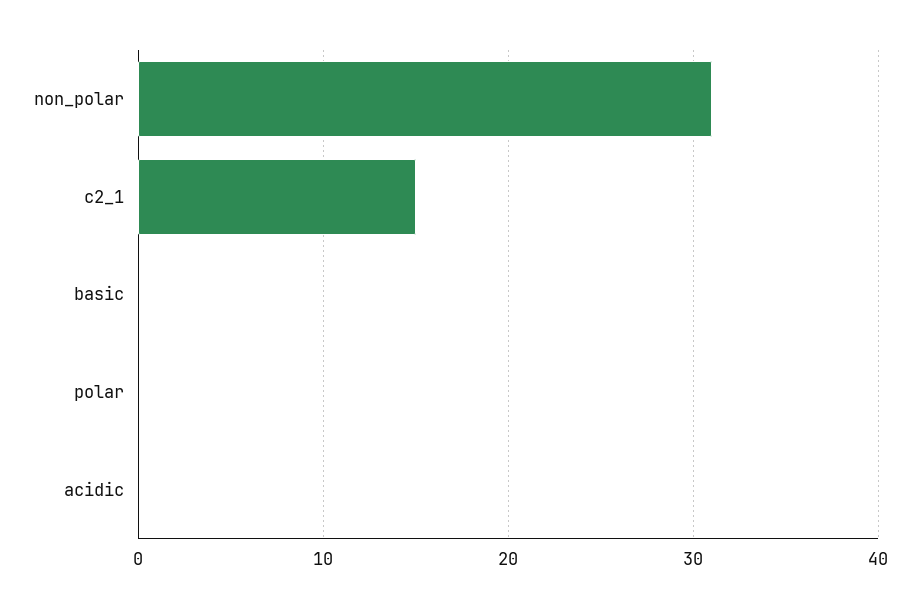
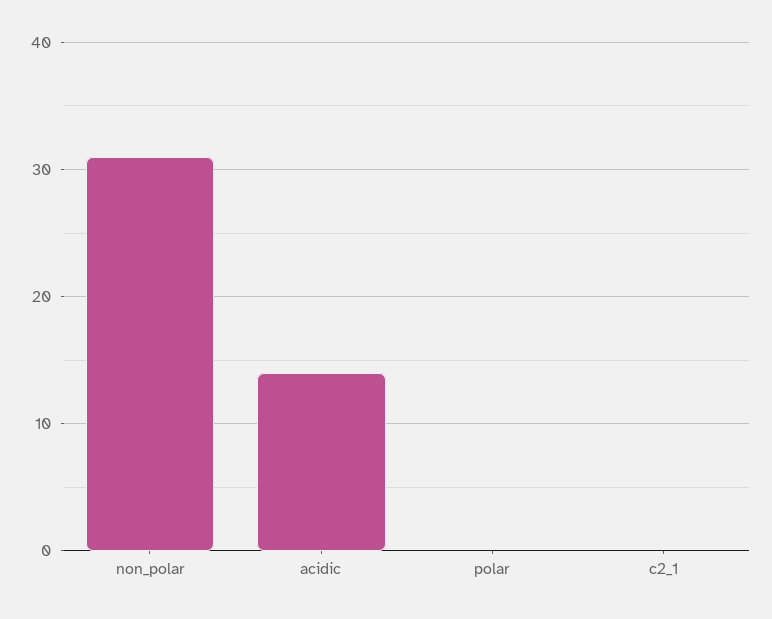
  {
    "non_polar": 31,
-   "c2_1": 15,
+   "c2_1": 0,
-   "basic": 0,
    "polar": 0,
-   "acidic": 0
+   "acidic": 14
  }

